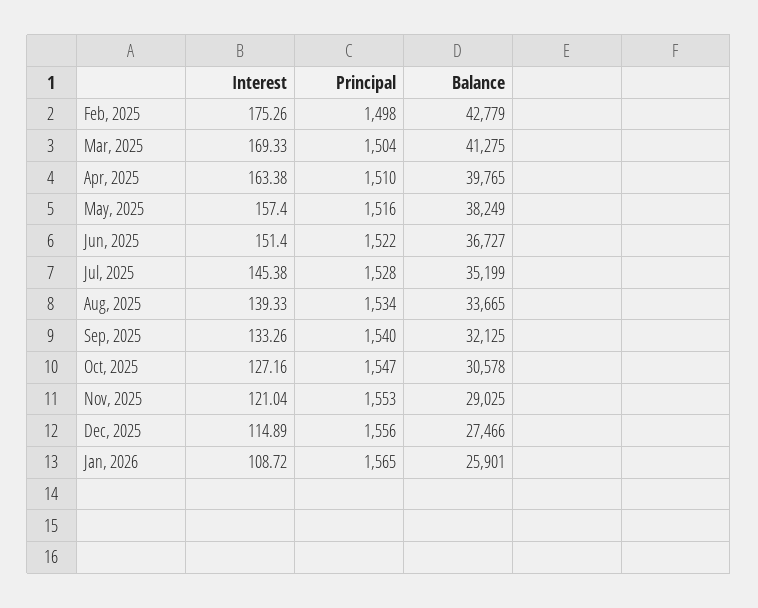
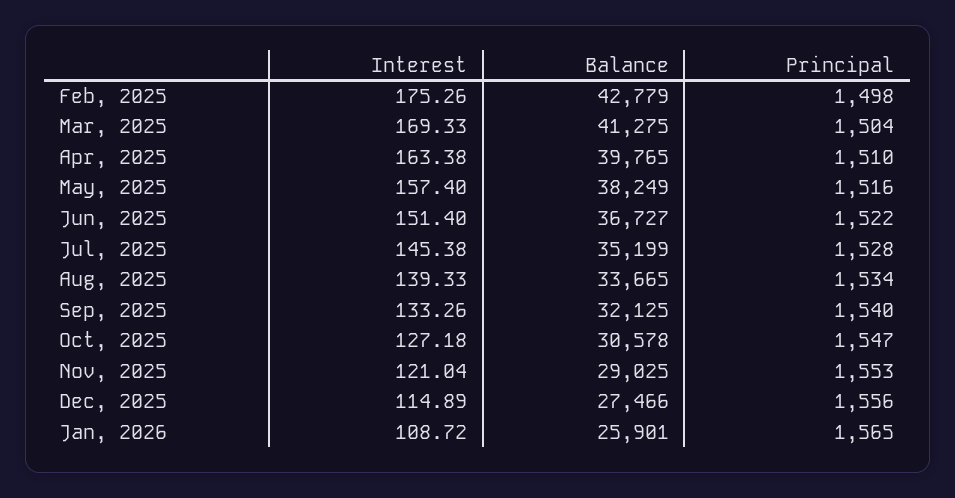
  {
    "Interest": {
      "Feb, 2025": 175.26,
      "Mar, 2025": 169.33,
      "Apr, 2025": 163.38,
      "May, 2025": 157.4,
      "Jun, 2025": 151.4,
      "Jul, 2025": 145.38,
      "Aug, 2025": 139.33,
      "Sep, 2025": 133.26,
-     "Oct, 2025": 127.16,
+     "Oct, 2025": 127.18,
      "Nov, 2025": 121.04,
      "Dec, 2025": 114.89,
      "Jan, 2026": 108.72
    },
    "Principal": {
      "Feb, 2025": 1498,
      "Mar, 2025": 1504,
      "Apr, 2025": 1510,
      "May, 2025": 1516,
      "Jun, 2025": 1522,
      "Jul, 2025": 1528,
      "Aug, 2025": 1534,
      "Sep, 2025": 1540,
      "Oct, 2025": 1547,
      "Nov, 2025": 1553,
      "Dec, 2025": 1556,
      "Jan, 2026": 1565
    },
    "Balance": {
      "Feb, 2025": 42779,
      "Mar, 2025": 41275,
      "Apr, 2025": 39765,
      "May, 2025": 38249,
      "Jun, 2025": 36727,
      "Jul, 2025": 35199,
      "Aug, 2025": 33665,
      "Sep, 2025": 32125,
      "Oct, 2025": 30578,
      "Nov, 2025": 29025,
      "Dec, 2025": 27466,
      "Jan, 2026": 25901
    }
  }

